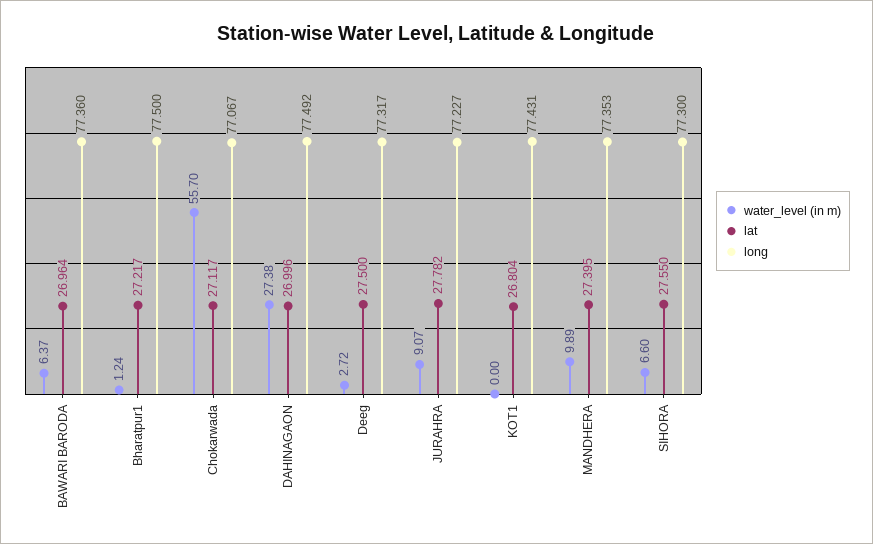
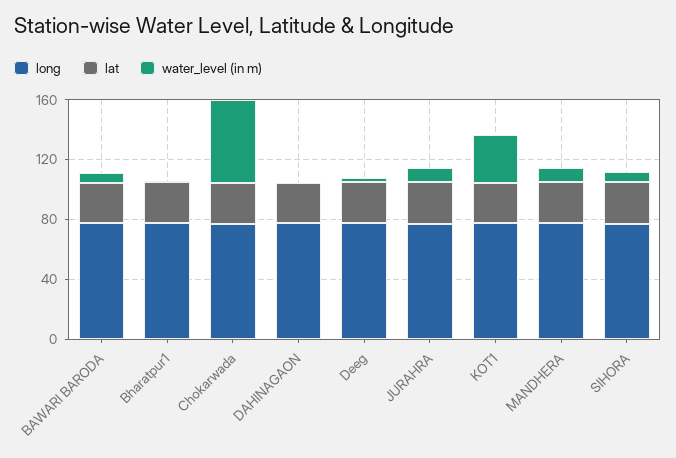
  {
    "water_level (in m)": {
      "BAWARI BARODA": 6.37,
      "Bharatpur1": 1.24,
      "Chokarwada": 55.7,
-     "DAHINAGAON": 27.38,
+     "DAHINAGAON": 0,
      "Deeg": 2.72,
      "JURAHRA": 9.07,
-     "KOT1": 0,
+     "KOT1": 30,
      "MANDHERA": 9.89,
      "SIHORA": 6.6
    },
    "lat": {
      "BAWARI BARODA": 26.964,
      "Bharatpur1": 27.217,
      "Chokarwada": 27.117,
      "DAHINAGAON": 26.996,
      "Deeg": 27.5,
      "JURAHRA": 27.782,
      "KOT1": 26.804,
      "MANDHERA": 27.395,
      "SIHORA": 27.55
    },
    "long": {
      "BAWARI BARODA": 77.36,
      "Bharatpur1": 77.5,
      "Chokarwada": 77.067,
      "DAHINAGAON": 77.492,
      "Deeg": 77.317,
      "JURAHRA": 77.227,
      "KOT1": 77.431,
      "MANDHERA": 77.353,
      "SIHORA": 77.3
    }
  }

